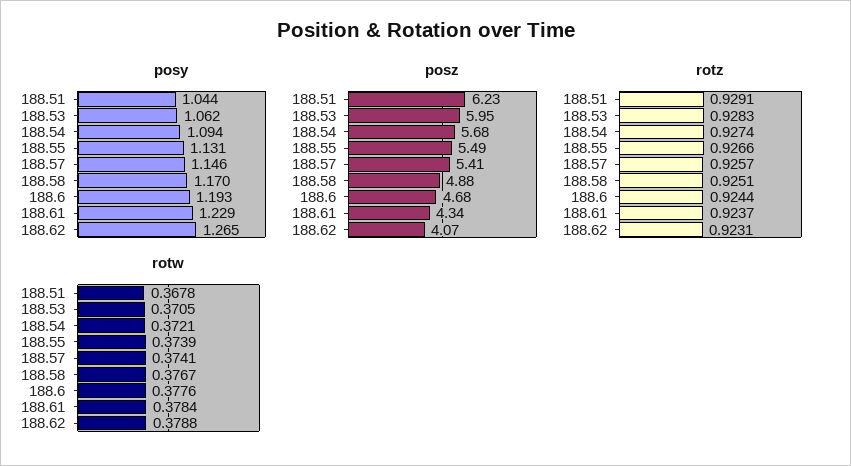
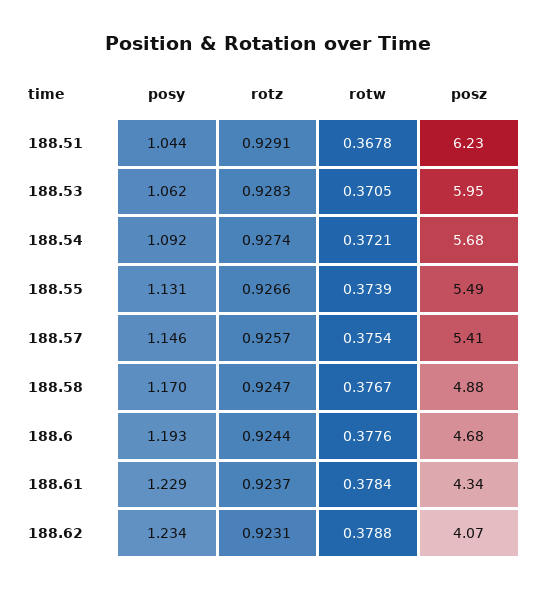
  {
    "posy": {
      "188.51": 1.044,
      "188.53": 1.062,
-     "188.54": 1.094,
+     "188.54": 1.092,
      "188.55": 1.131,
      "188.57": 1.146,
      "188.58": 1.17,
      "188.6": 1.193,
      "188.61": 1.229,
-     "188.62": 1.265
+     "188.62": 1.234
    },
    "posz": {
      "188.51": 6.23,
      "188.53": 5.95,
      "188.54": 5.68,
      "188.55": 5.49,
      "188.57": 5.41,
      "188.58": 4.88,
      "188.6": 4.68,
      "188.61": 4.34,
      "188.62": 4.07
    },
    "rotz": {
      "188.51": 0.9291,
      "188.53": 0.9283,
      "188.54": 0.9274,
      "188.55": 0.9266,
      "188.57": 0.9257,
-     "188.58": 0.9251,
+     "188.58": 0.9247,
      "188.6": 0.9244,
      "188.61": 0.9237,
      "188.62": 0.9231
    },
    "rotw": {
      "188.51": 0.3678,
      "188.53": 0.3705,
      "188.54": 0.3721,
      "188.55": 0.3739,
-     "188.57": 0.3741,
+     "188.57": 0.3754,
      "188.58": 0.3767,
      "188.6": 0.3776,
      "188.61": 0.3784,
      "188.62": 0.3788
    }
  }

